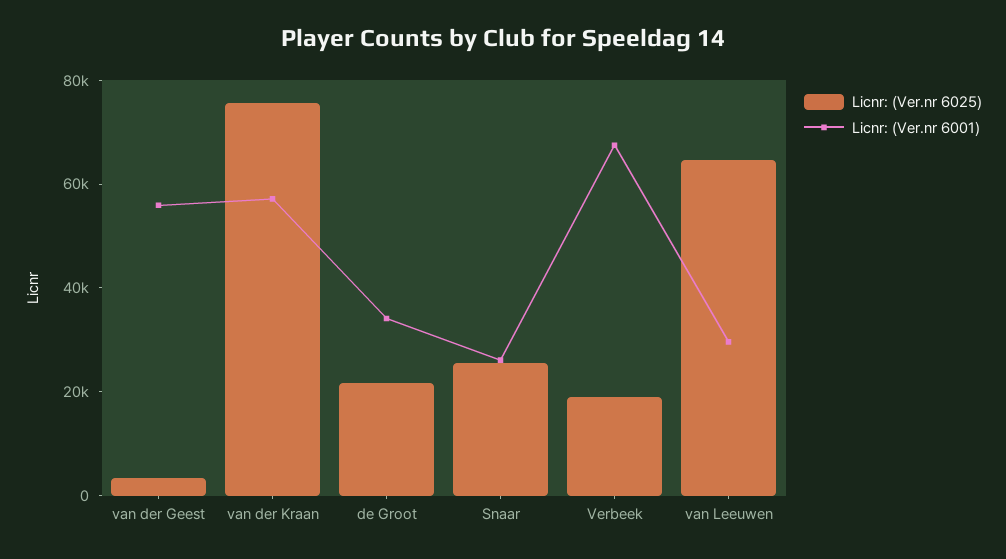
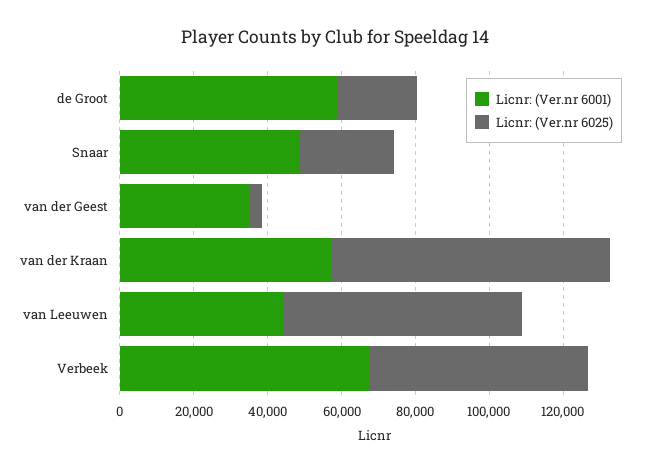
  {
    "Licnr: (Ver.nr 6025)": {
      "van der Geest": 5000,
      "van der Kraan": 75000,
      "de Groot": 20000,
      "Snaar": 25000,
-     "Verbeek": 20000,
+     "Verbeek": 60000,
      "van Leeuwen": 65000
    },
    "Licnr: (Ver.nr 6001)": {
-     "van der Geest": 55000,
+     "van der Geest": 35000,
      "van der Kraan": 55000,
-     "de Groot": 35000,
+     "de Groot": 60000,
-     "Snaar": 25000,
+     "Snaar": 50000,
      "Verbeek": 65000,
-     "van Leeuwen": 30000
+     "van Leeuwen": 45000
    }
  }

